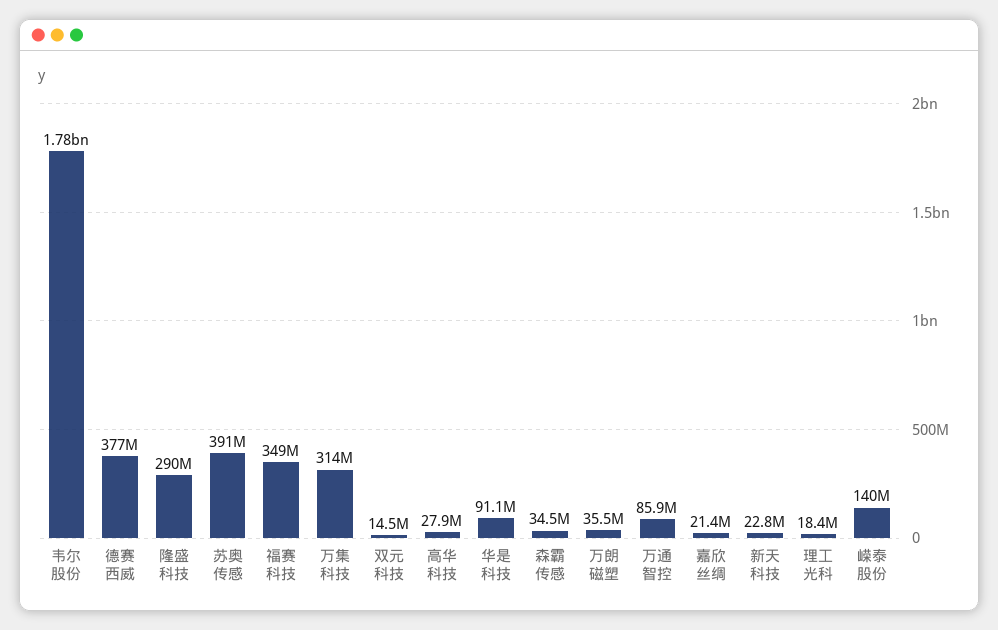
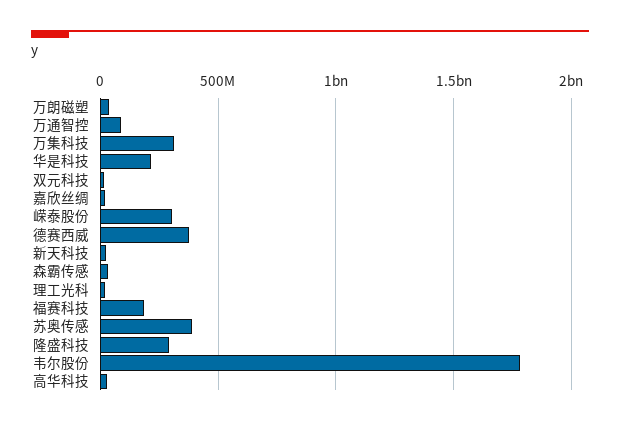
  {
    "韦尔股份": 1780000000,
    "德赛西威": 377000000,
    "隆盛科技": 290000000,
    "苏奥传感": 391000000,
-   "福赛科技": 349000000,
+   "福赛科技": 200000000,
    "万集科技": 314000000,
    "双元科技": 14500000,
    "高华科技": 27900000,
-   "华是科技": 91100000,
+   "华是科技": 200000000,
    "森霸传感": 34500000,
    "万朗磁塑": 35500000,
    "万通智控": 85900000,
    "嘉欣丝绸": 21400000,
    "新天科技": 22800000,
    "理工光科": 18400000,
-   "嵘泰股份": 140000000
+   "嵘泰股份": 300000000
  }

